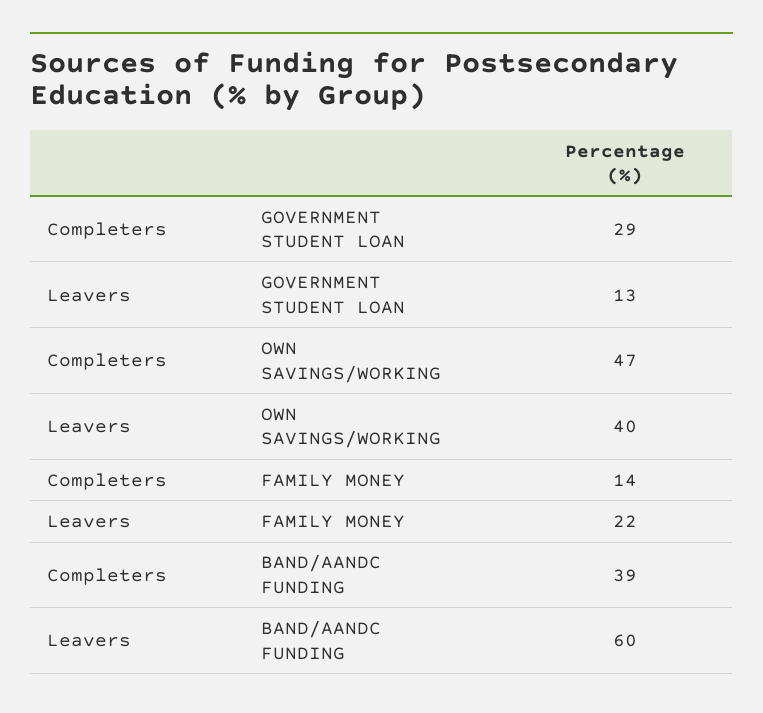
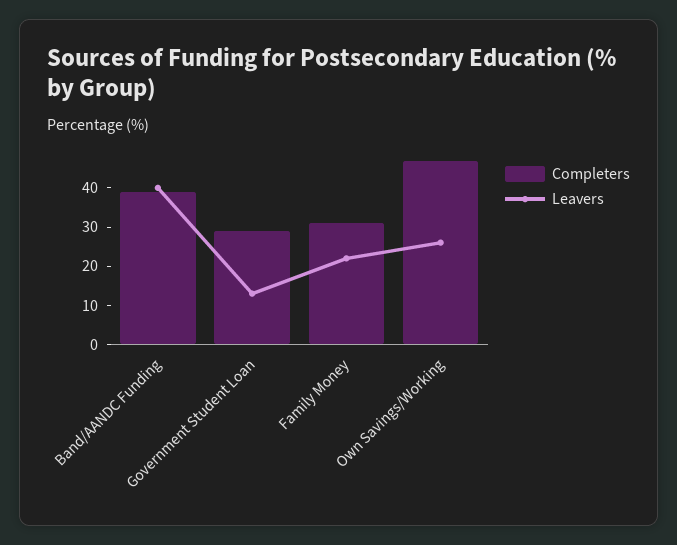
  {
    "Completers": {
      "GOVERNMENT STUDENT LOAN": 29,
      "OWN SAVINGS/WORKING": 47,
-     "FAMILY MONEY": 14,
+     "FAMILY MONEY": 30,
      "BAND/AANDC FUNDING": 39
    },
    "Leavers": {
      "GOVERNMENT STUDENT LOAN": 13,
-     "OWN SAVINGS/WORKING": 40,
+     "OWN SAVINGS/WORKING": 25,
      "FAMILY MONEY": 22,
-     "BAND/AANDC FUNDING": 60
+     "BAND/AANDC FUNDING": 40
    }
  }

